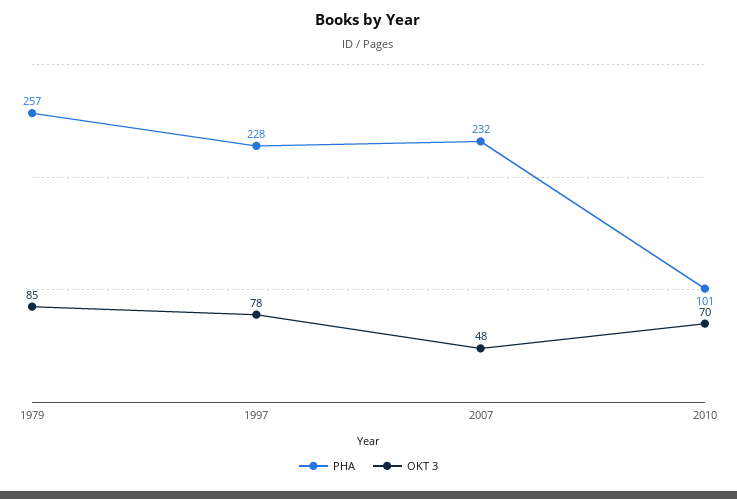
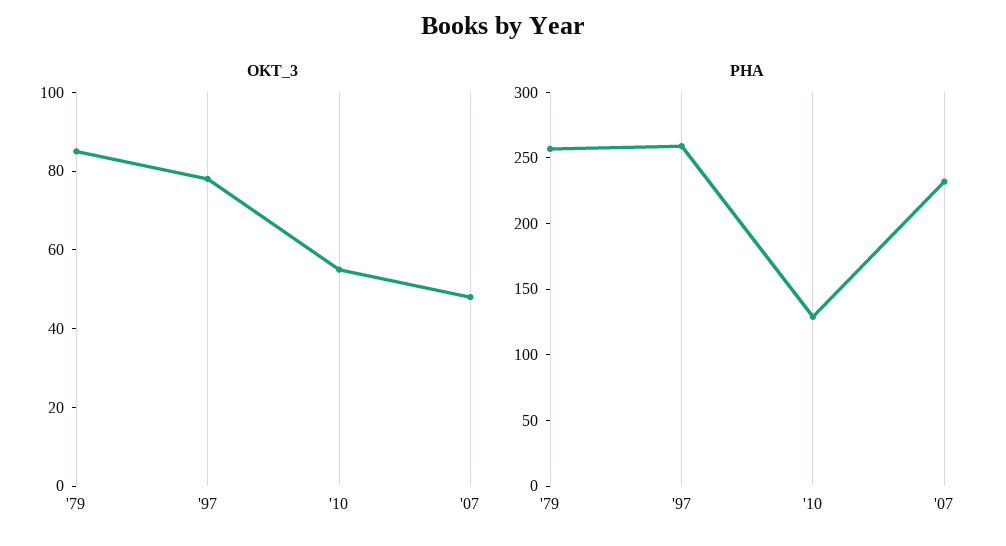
  {
    "PHA": {
      "1979": 257,
-     "1997": 228,
+     "1997": 260,
      "2007": 232,
-     "2010": 101
+     "2010": 130
    },
    "OKT 3": {
      "1979": 85,
      "1997": 78,
      "2007": 48,
-     "2010": 70
+     "2010": 55
    }
  }

